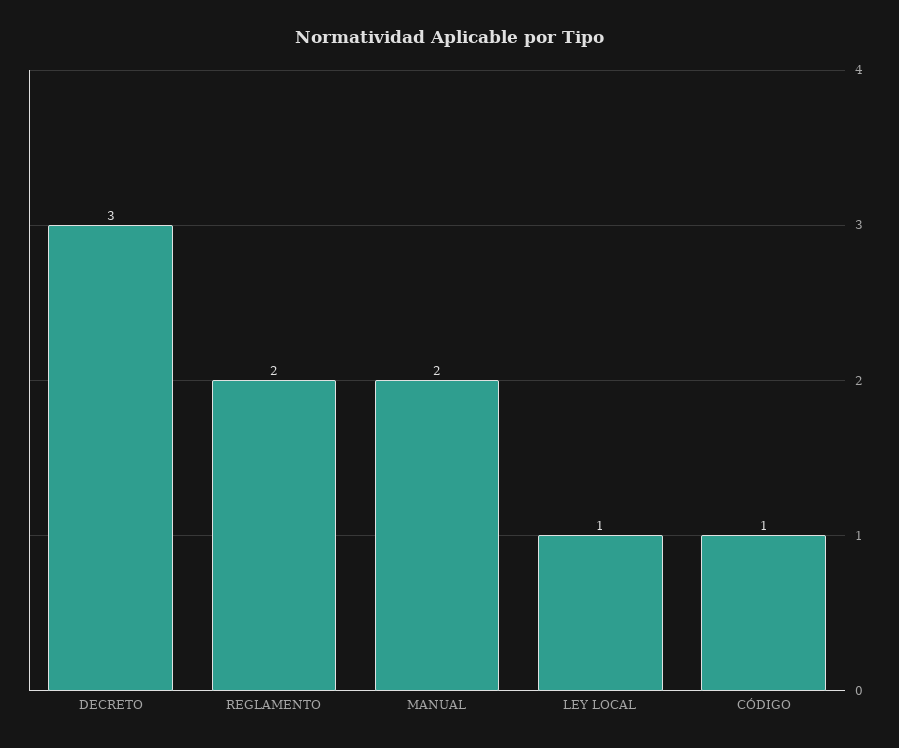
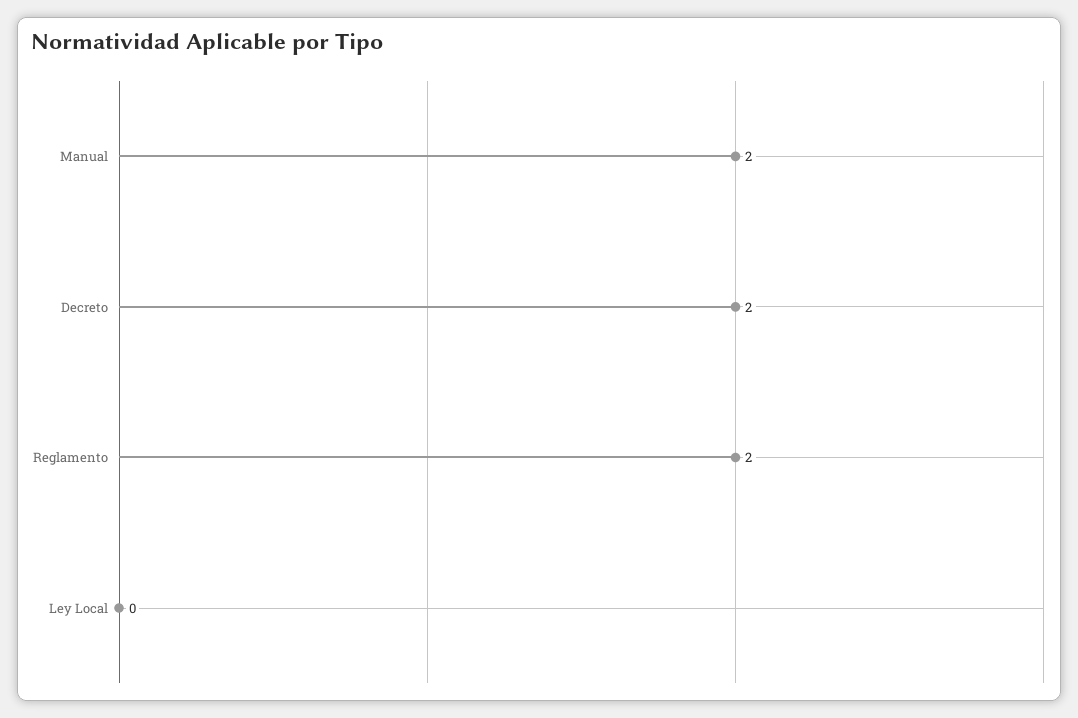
  {
-   "DECRETO": 3,
+   "DECRETO": 2,
    "REGLAMENTO": 2,
    "MANUAL": 2,
-   "LEY LOCAL": 1,
+   "LEY LOCAL": 0
-   "CÓDIGO": 1
  }

